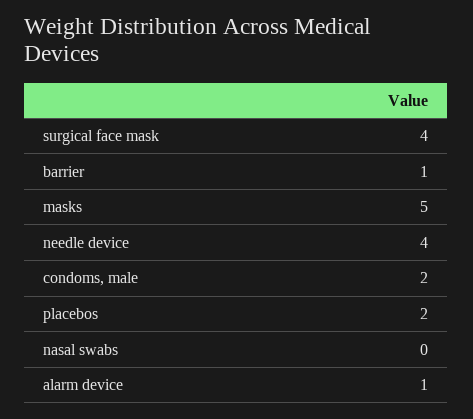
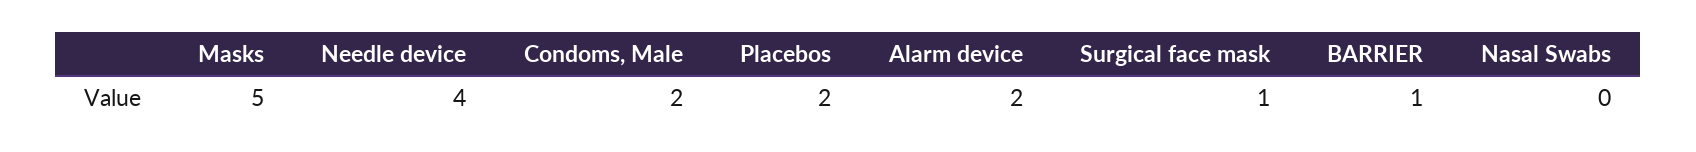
  {
-   "surgical face mask": 4,
+   "surgical face mask": 1,
    "barrier": 1,
    "masks": 5,
    "needle device": 4,
    "condoms, male": 2,
    "placebos": 2,
    "nasal swabs": 0,
-   "alarm device": 1
+   "alarm device": 2
  }

